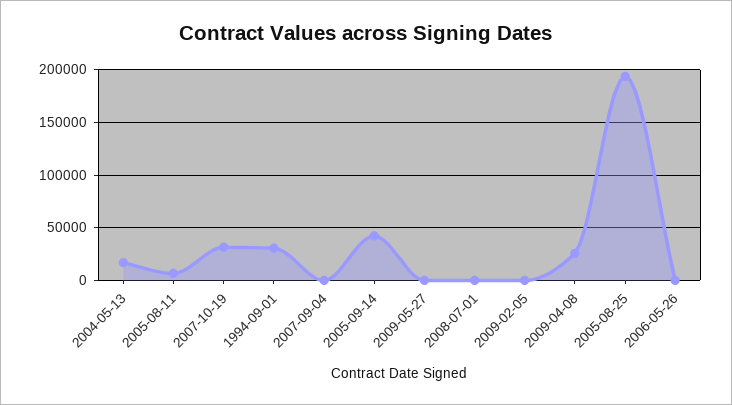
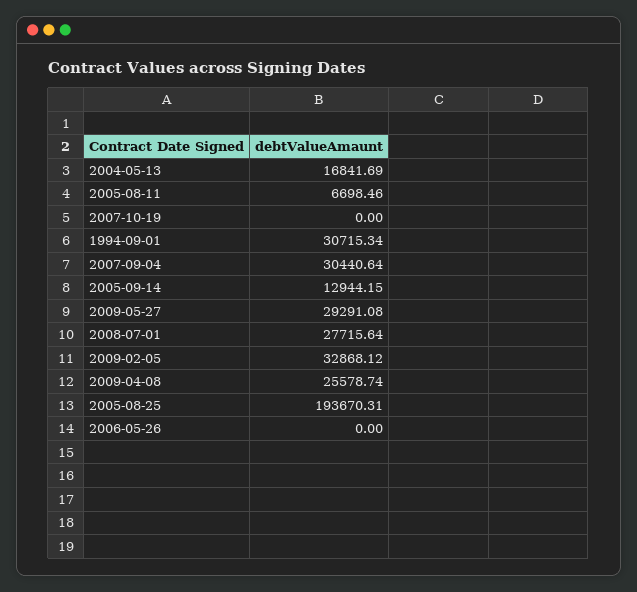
  {
    "2004-05-13": 16841.69,
    "2005-08-11": 6698.46,
-   "2007-10-19": 30000,
+   "2007-10-19": 0,
    "1994-09-01": 30715.34,
-   "2007-09-04": 0,
+   "2007-09-04": 30440.64,
-   "2005-09-14": 40000,
+   "2005-09-14": 12944.15,
-   "2009-05-27": 0,
+   "2009-05-27": 29291.08,
-   "2008-07-01": 0,
+   "2008-07-01": 27715.64,
-   "2009-02-05": 0,
+   "2009-02-05": 32868.12,
    "2009-04-08": 25578.74,
    "2005-08-25": 193670.31,
    "2006-05-26": 0
  }

